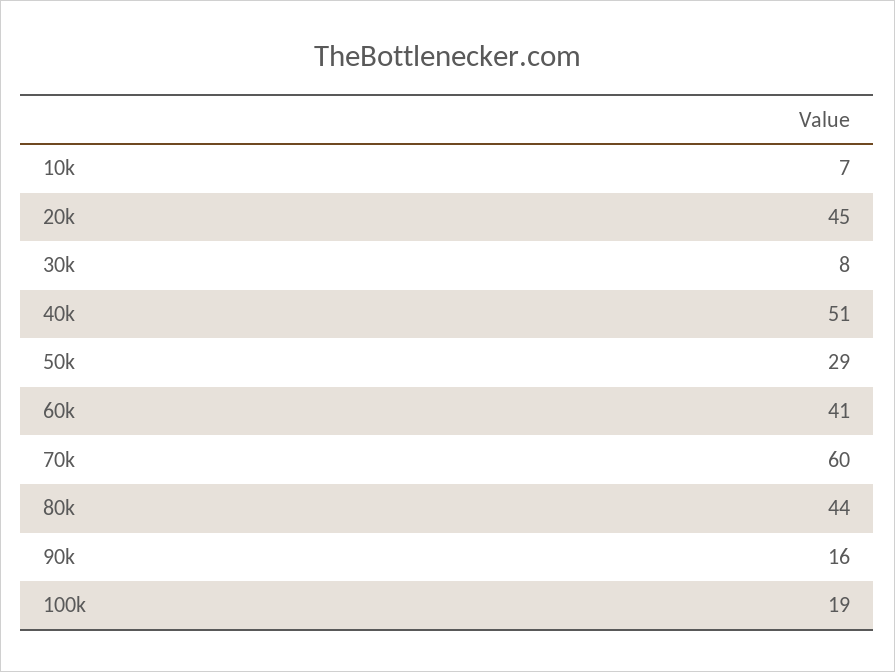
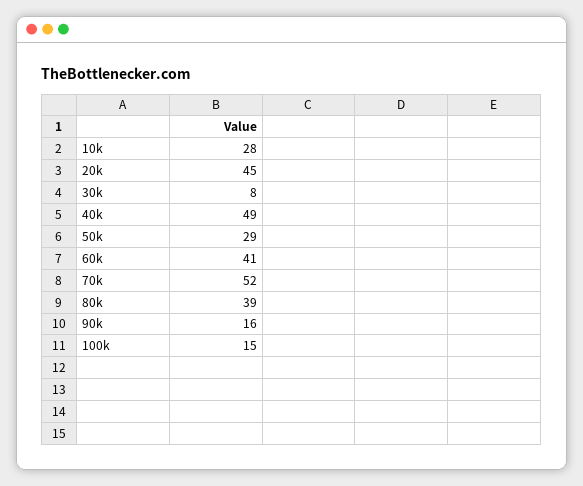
  {
-   "10k": 7,
+   "10k": 28,
    "20k": 45,
    "30k": 8,
-   "40k": 51,
+   "40k": 49,
    "50k": 29,
    "60k": 41,
-   "70k": 60,
+   "70k": 52,
-   "80k": 44,
+   "80k": 39,
    "90k": 16,
-   "100k": 19
+   "100k": 15
  }

